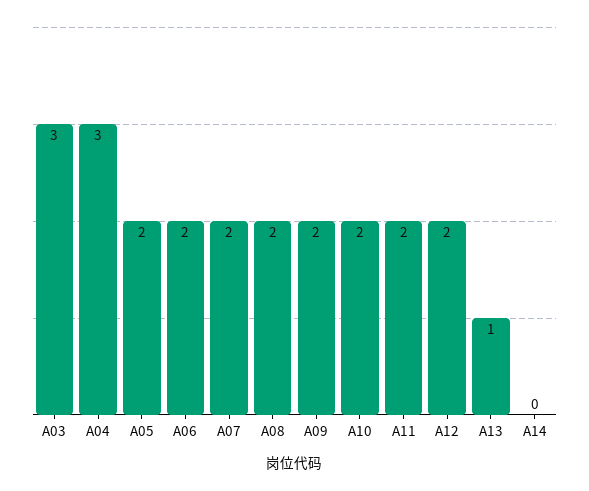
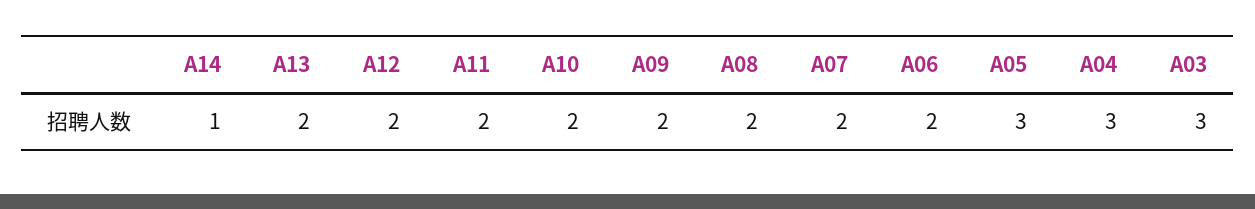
  {
    "A03": 3,
    "A04": 3,
-   "A05": 2,
+   "A05": 3,
    "A06": 2,
    "A07": 2,
    "A08": 2,
    "A09": 2,
    "A10": 2,
    "A11": 2,
    "A12": 2,
-   "A13": 1,
+   "A13": 2,
-   "A14": 0
+   "A14": 1
  }

